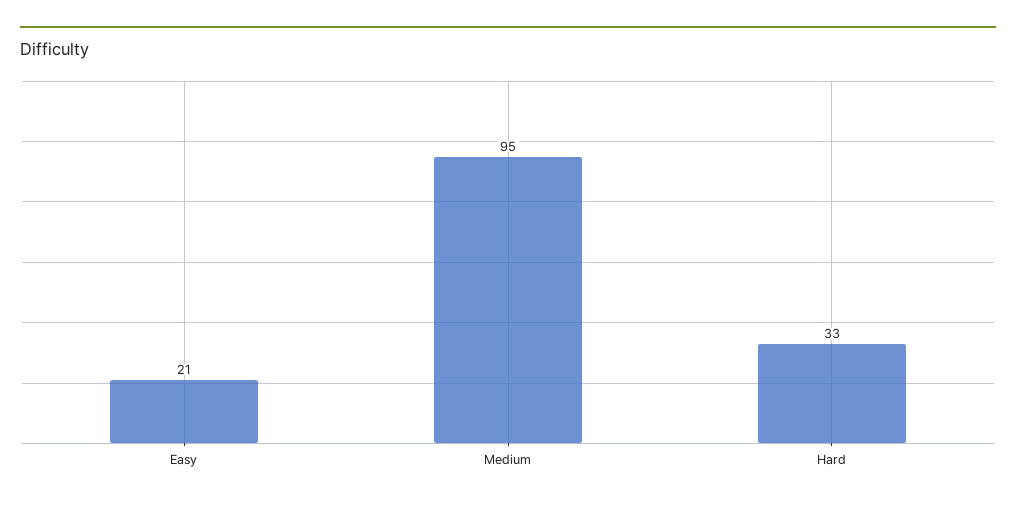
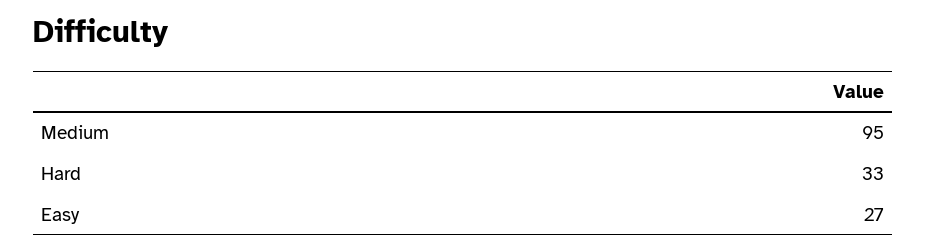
  {
-   "Easy": 21,
+   "Easy": 27,
    "Medium": 95,
    "Hard": 33
  }

